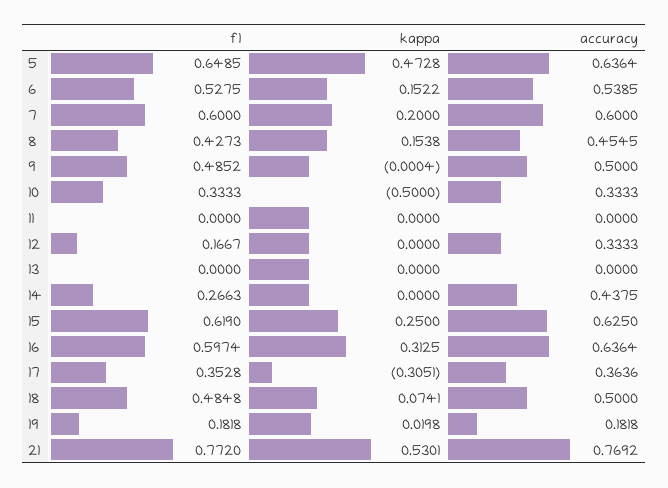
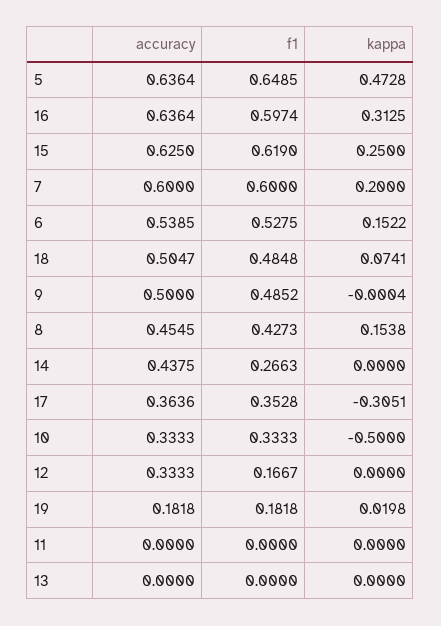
  {
    "f1": {
      "5": 0.6485,
      "6": 0.5275,
      "7": 0.6,
      "8": 0.4273,
      "9": 0.4852,
      "10": 0.3333,
      "11": 0,
      "12": 0.1667,
      "13": 0,
      "14": 0.2663,
      "15": 0.619,
      "16": 0.5974,
      "17": 0.3528,
      "18": 0.4848,
-     "19": 0.1818,
+     "19": 0.1818
-     "21": 0.772
    },
    "kappa": {
      "5": 0.4728,
      "6": 0.1522,
      "7": 0.2,
      "8": 0.1538,
      "9": -0.0004,
      "10": -0.5,
      "11": 0,
      "12": 0,
      "13": 0,
      "14": 0,
      "15": 0.25,
      "16": 0.3125,
      "17": -0.3051,
      "18": 0.0741,
-     "19": 0.0198,
+     "19": 0.0198
-     "21": 0.5301
    },
    "accuracy": {
      "5": 0.6364,
      "6": 0.5385,
      "7": 0.6,
      "8": 0.4545,
      "9": 0.5,
      "10": 0.3333,
      "11": 0,
      "12": 0.3333,
      "13": 0,
      "14": 0.4375,
      "15": 0.625,
      "16": 0.6364,
      "17": 0.3636,
-     "18": 0.5,
+     "18": 0.5047,
-     "19": 0.1818,
+     "19": 0.1818
-     "21": 0.7692
    }
  }

